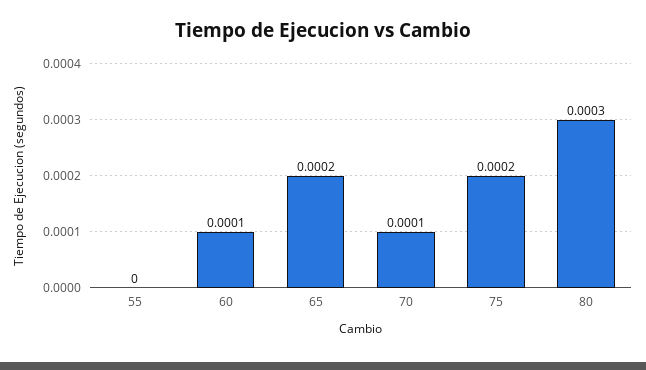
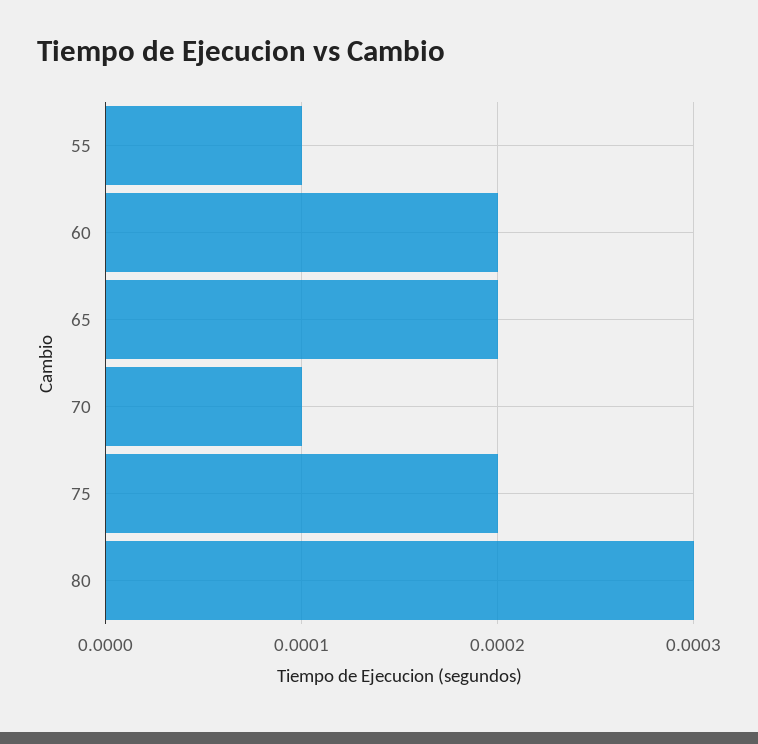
  {
-   "55": 0,
+   "55": 0.0001,
-   "60": 0.0001,
+   "60": 0.0002,
    "65": 0.0002,
    "70": 0.0001,
    "75": 0.0002,
    "80": 0.0003
  }

